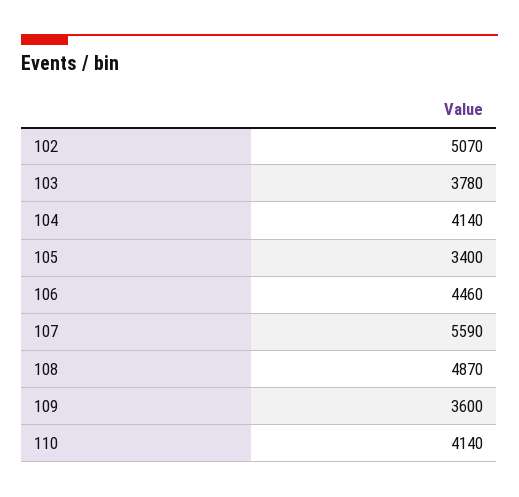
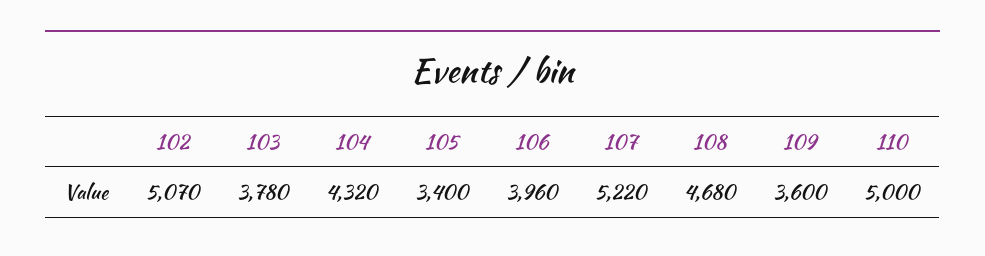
  {
    "102": 5070,
    "103": 3780,
-   "104": 4140,
+   "104": 4320,
    "105": 3400,
-   "106": 4460,
+   "106": 3960,
-   "107": 5590,
+   "107": 5220,
-   "108": 4870,
+   "108": 4680,
    "109": 3600,
-   "110": 4140
+   "110": 5000
  }

